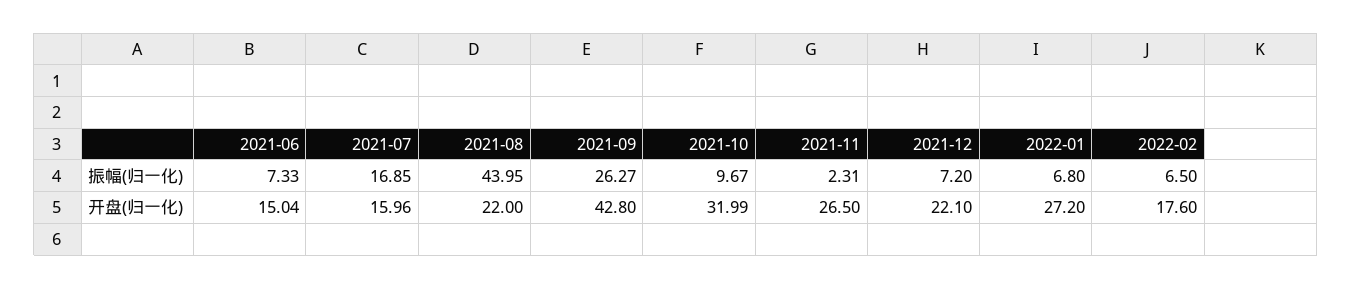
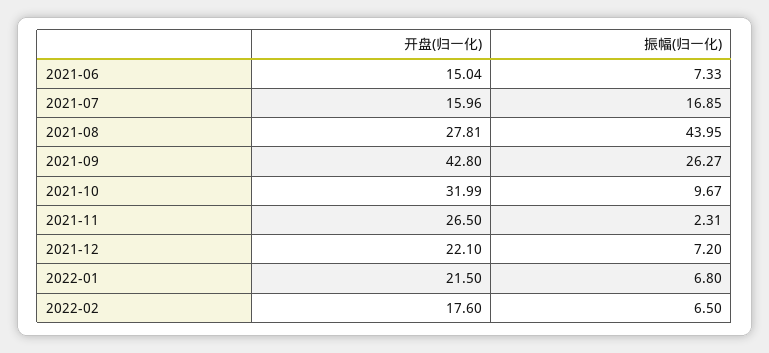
  {
    "2021-06": {
      "振幅(归一化)": 7.33,
      "开盘(归一化)": 15.04
    },
    "2021-07": {
      "振幅(归一化)": 16.85,
      "开盘(归一化)": 15.96
    },
    "2021-08": {
      "振幅(归一化)": 43.95,
-     "开盘(归一化)": 22
+     "开盘(归一化)": 27.81
    },
    "2021-09": {
      "振幅(归一化)": 26.27,
      "开盘(归一化)": 42.8
    },
    "2021-10": {
      "振幅(归一化)": 9.67,
      "开盘(归一化)": 31.99
    },
    "2021-11": {
      "振幅(归一化)": 2.31,
      "开盘(归一化)": 26.5
    },
    "2021-12": {
      "振幅(归一化)": 7.2,
      "开盘(归一化)": 22.1
    },
    "2022-01": {
      "振幅(归一化)": 6.8,
-     "开盘(归一化)": 27.2
+     "开盘(归一化)": 21.5
    },
    "2022-02": {
      "振幅(归一化)": 6.5,
      "开盘(归一化)": 17.6
    }
  }

